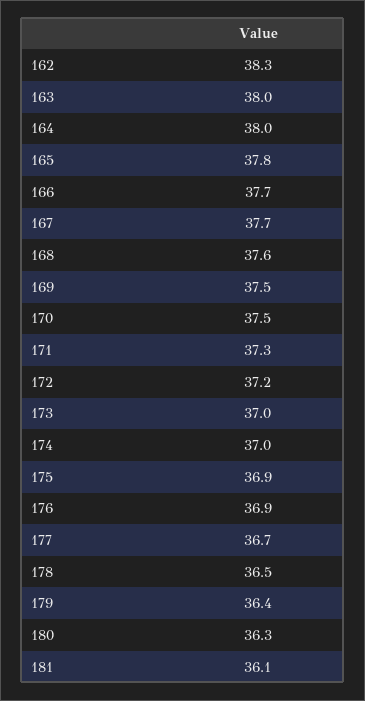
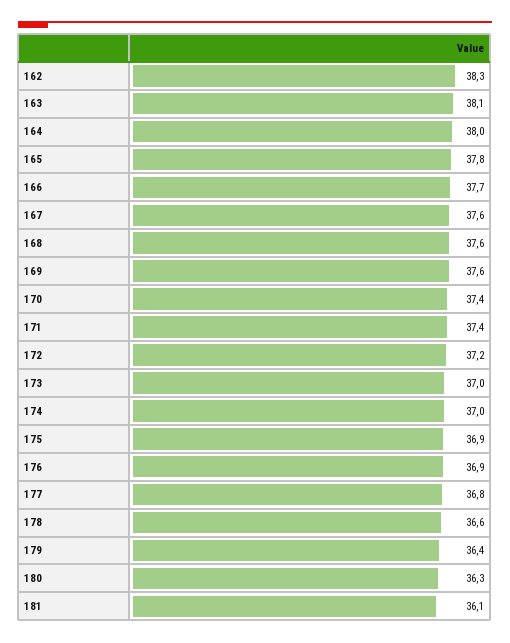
  {
    "162": 38.3,
-   "163": 38,
+   "163": 38.1,
    "164": 38,
    "165": 37.8,
    "166": 37.7,
-   "167": 37.7,
+   "167": 37.6,
    "168": 37.6,
-   "169": 37.5,
+   "169": 37.6,
-   "170": 37.5,
+   "170": 37.4,
-   "171": 37.3,
+   "171": 37.4,
    "172": 37.2,
    "173": 37,
    "174": 37,
    "175": 36.9,
    "176": 36.9,
-   "177": 36.7,
+   "177": 36.8,
-   "178": 36.5,
+   "178": 36.6,
    "179": 36.4,
    "180": 36.3,
    "181": 36.1
  }

